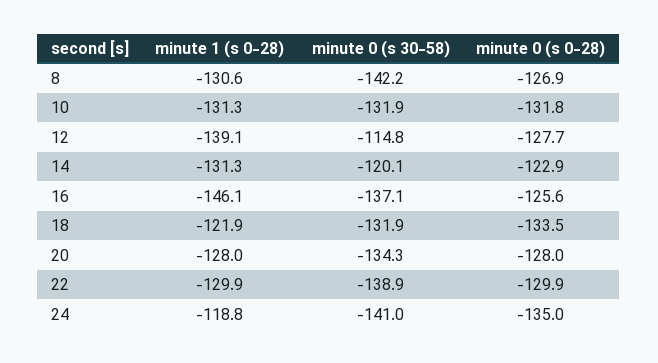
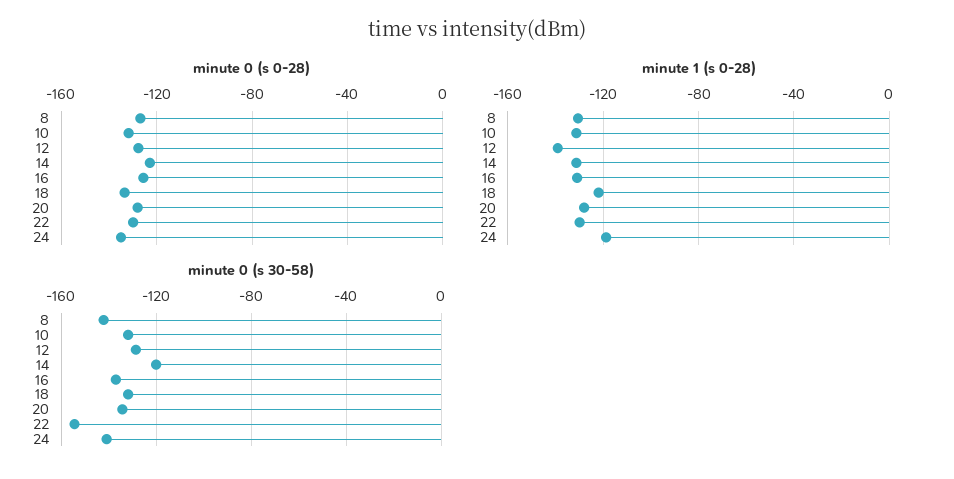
  {
    "minute 1 (s 0-28)": {
      "8": -130.6,
      "10": -131.3,
      "12": -139.1,
      "14": -131.3,
-     "16": -146.1,
+     "16": -130,
      "18": -121.9,
      "20": -128,
      "22": -129.9,
      "24": -118.8
    },
    "minute 0 (s 30-58)": {
      "8": -142.2,
      "10": -131.9,
-     "12": -114.8,
+     "12": -130,
      "14": -120.1,
      "16": -137.1,
      "18": -131.9,
      "20": -134.3,
-     "22": -138.9,
+     "22": -155,
      "24": -141
    },
    "minute 0 (s 0-28)": {
      "8": -126.9,
      "10": -131.8,
      "12": -127.7,
      "14": -122.9,
      "16": -125.6,
      "18": -133.5,
      "20": -128,
      "22": -129.9,
      "24": -135
    }
  }

